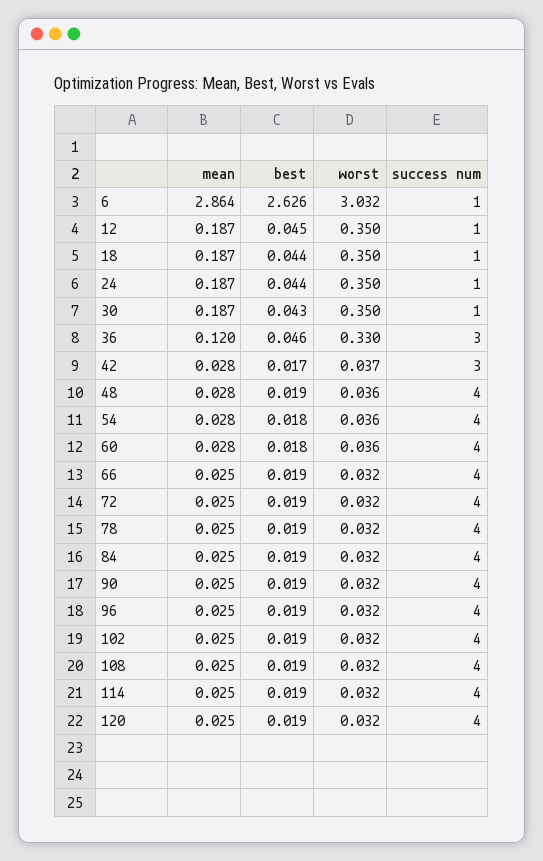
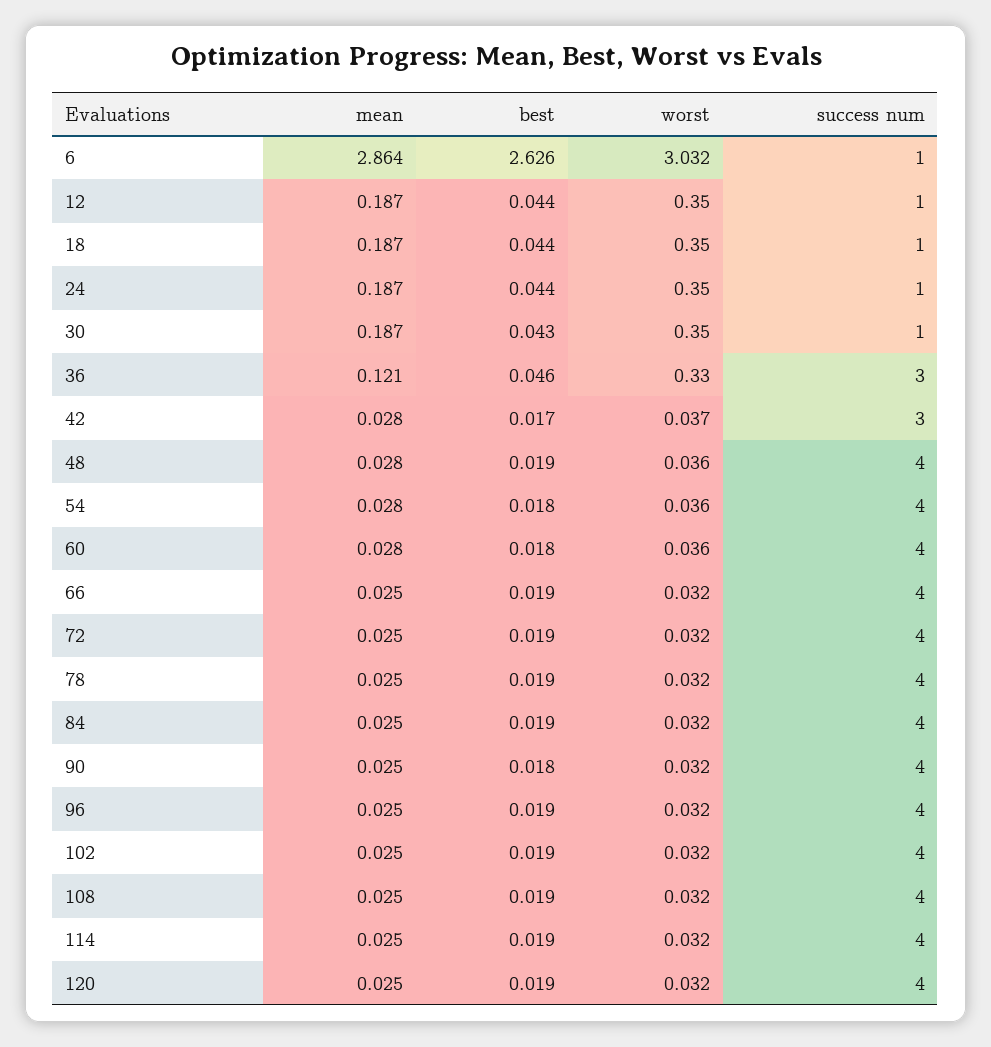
  {
    "mean": {
      "6": 2.864,
      "12": 0.187,
      "18": 0.187,
      "24": 0.187,
      "30": 0.187,
-     "36": 0.12,
+     "36": 0.121,
      "42": 0.028,
      "48": 0.028,
      "54": 0.028,
      "60": 0.028,
      "66": 0.025,
      "72": 0.025,
      "78": 0.025,
      "84": 0.025,
      "90": 0.025,
      "96": 0.025,
      "102": 0.025,
      "108": 0.025,
      "114": 0.025,
      "120": 0.025
    },
    "best": {
      "6": 2.626,
-     "12": 0.045,
+     "12": 0.044,
      "18": 0.044,
      "24": 0.044,
      "30": 0.043,
      "36": 0.046,
      "42": 0.017,
      "48": 0.019,
      "54": 0.018,
      "60": 0.018,
      "66": 0.019,
      "72": 0.019,
      "78": 0.019,
      "84": 0.019,
-     "90": 0.019,
+     "90": 0.018,
      "96": 0.019,
      "102": 0.019,
      "108": 0.019,
      "114": 0.019,
      "120": 0.019
    },
    "worst": {
      "6": 3.032,
      "12": 0.35,
      "18": 0.35,
      "24": 0.35,
      "30": 0.35,
      "36": 0.33,
      "42": 0.037,
      "48": 0.036,
      "54": 0.036,
      "60": 0.036,
      "66": 0.032,
      "72": 0.032,
      "78": 0.032,
      "84": 0.032,
      "90": 0.032,
      "96": 0.032,
      "102": 0.032,
      "108": 0.032,
      "114": 0.032,
      "120": 0.032
    },
    "success num": {
      "6": 1,
      "12": 1,
      "18": 1,
      "24": 1,
      "30": 1,
      "36": 3,
      "42": 3,
      "48": 4,
      "54": 4,
      "60": 4,
      "66": 4,
      "72": 4,
      "78": 4,
      "84": 4,
      "90": 4,
      "96": 4,
      "102": 4,
      "108": 4,
      "114": 4,
      "120": 4
    }
  }

